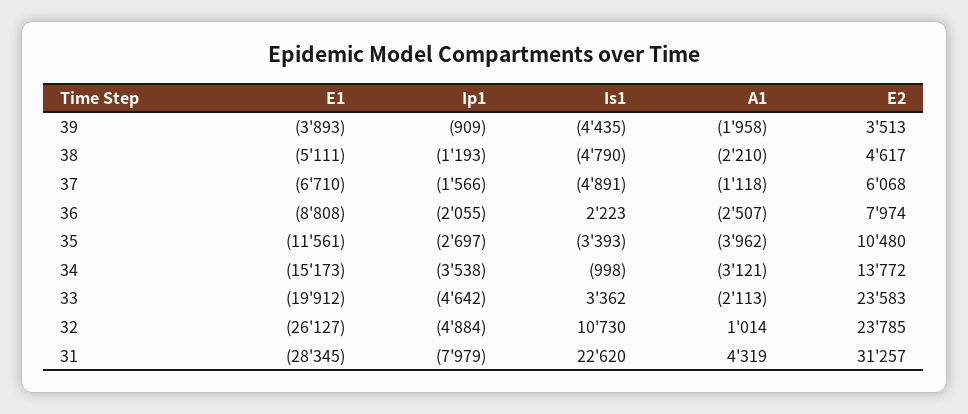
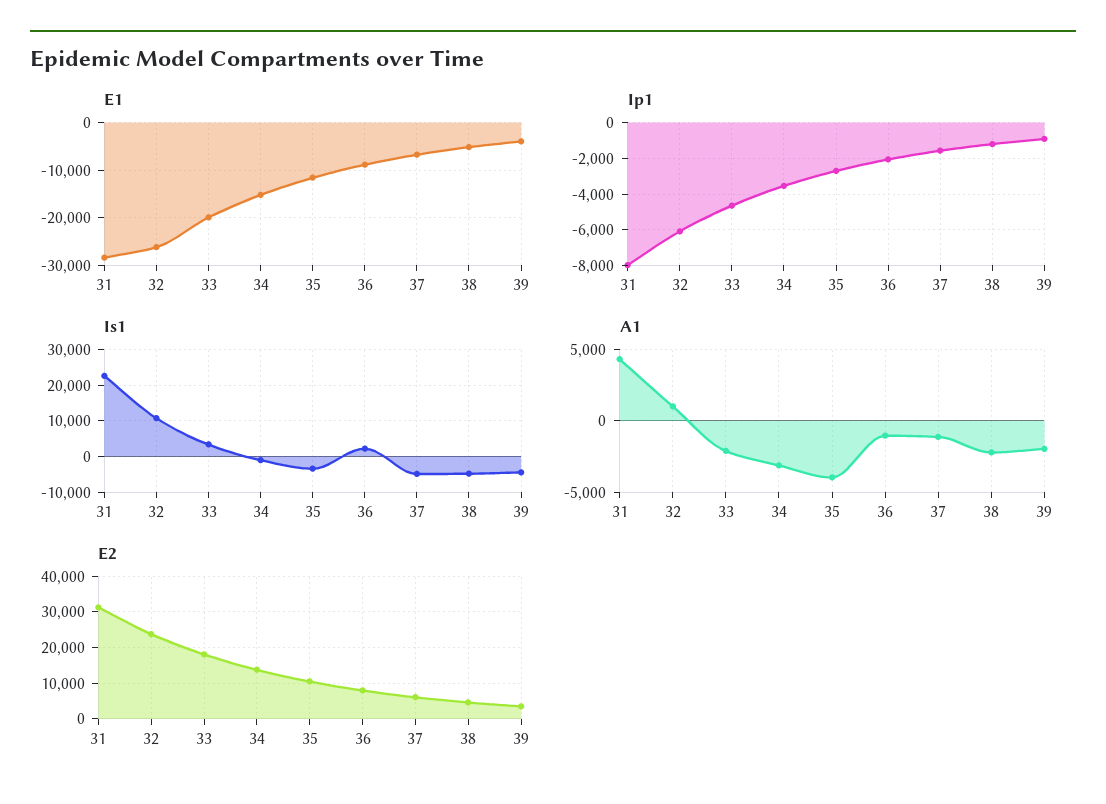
  {
    "E1": {
      "39": -3893,
      "38": -5111,
      "37": -6710,
      "36": -8808,
      "35": -11561,
      "34": -15173,
      "33": -19912,
      "32": -26127,
      "31": -28345
    },
    "Ip1": {
      "39": -909,
      "38": -1193,
      "37": -1566,
      "36": -2055,
      "35": -2697,
      "34": -3538,
      "33": -4642,
-     "32": -4884,
+     "32": -6000,
      "31": -7979
    },
    "Is1": {
      "39": -4435,
      "38": -4790,
      "37": -4891,
      "36": 2223,
      "35": -3393,
      "34": -998,
      "33": 3362,
      "32": 10730,
      "31": 22620
    },
    "A1": {
      "39": -1958,
      "38": -2210,
      "37": -1118,
-     "36": -2507,
+     "36": -1000,
      "35": -3962,
      "34": -3121,
      "33": -2113,
      "32": 1014,
      "31": 4319
    },
    "E2": {
      "39": 3513,
      "38": 4617,
      "37": 6068,
      "36": 7974,
      "35": 10480,
      "34": 13772,
-     "33": 23583,
+     "33": 18000,
      "32": 23785,
      "31": 31257
    }
  }

